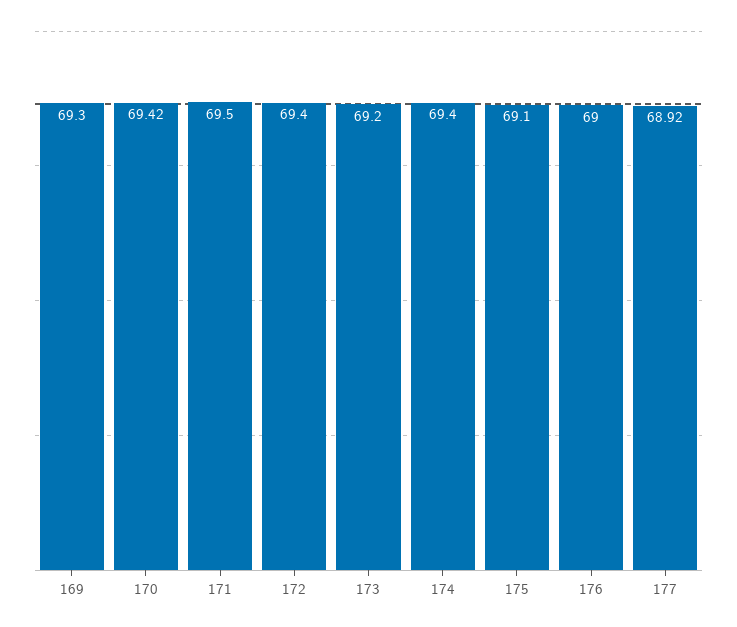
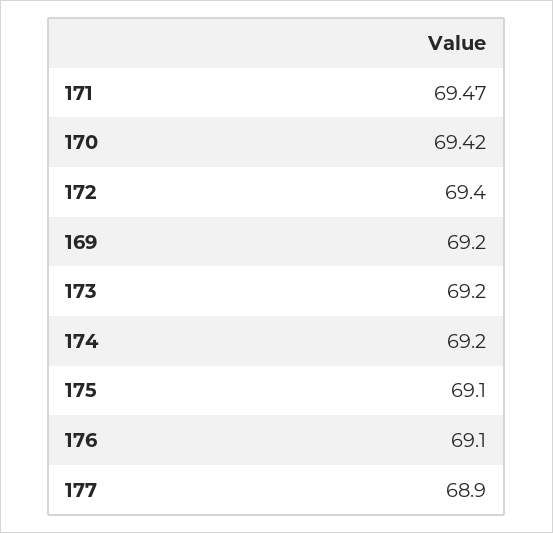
  {
-   "169": 69.3,
+   "169": 69.2,
    "170": 69.42,
-   "171": 69.5,
+   "171": 69.47,
    "172": 69.4,
    "173": 69.2,
-   "174": 69.4,
+   "174": 69.2,
    "175": 69.1,
-   "176": 69,
+   "176": 69.1,
-   "177": 68.92
+   "177": 68.9
  }

